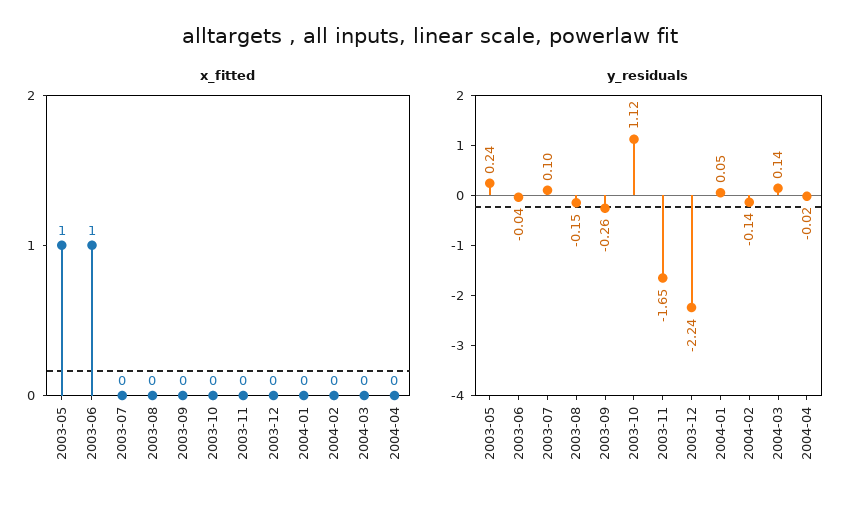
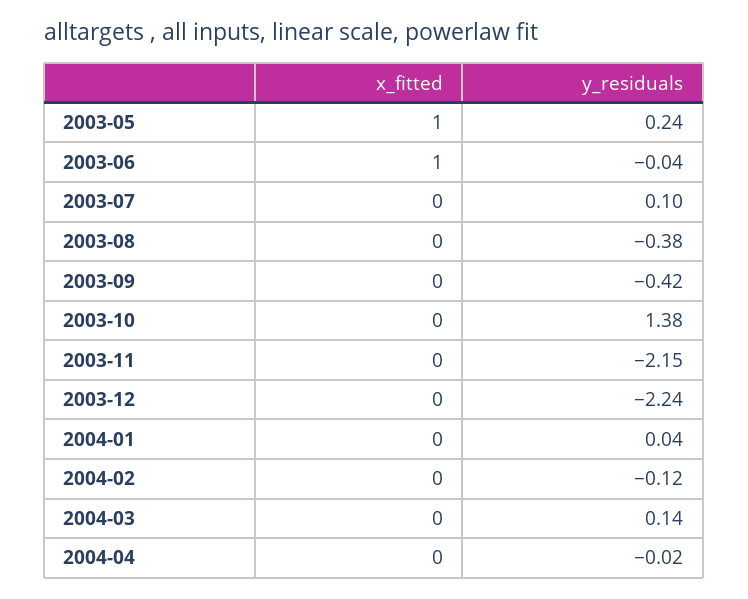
  {
    "x_fitted": {
      "2003-05": 1,
      "2003-06": 1,
      "2003-07": 0,
      "2003-08": 0,
      "2003-09": 0,
      "2003-10": 0,
      "2003-11": 0,
      "2003-12": 0,
      "2004-01": 0,
      "2004-02": 0,
      "2004-03": 0,
      "2004-04": 0
    },
    "y_residuals": {
      "2003-05": 0.24,
      "2003-06": -0.04,
      "2003-07": 0.1,
-     "2003-08": -0.15,
+     "2003-08": -0.38,
-     "2003-09": -0.26,
+     "2003-09": -0.42,
-     "2003-10": 1.12,
+     "2003-10": 1.38,
-     "2003-11": -1.65,
+     "2003-11": -2.15,
      "2003-12": -2.24,
-     "2004-01": 0.05,
+     "2004-01": 0.04,
-     "2004-02": -0.14,
+     "2004-02": -0.12,
      "2004-03": 0.14,
      "2004-04": -0.02
    }
  }

